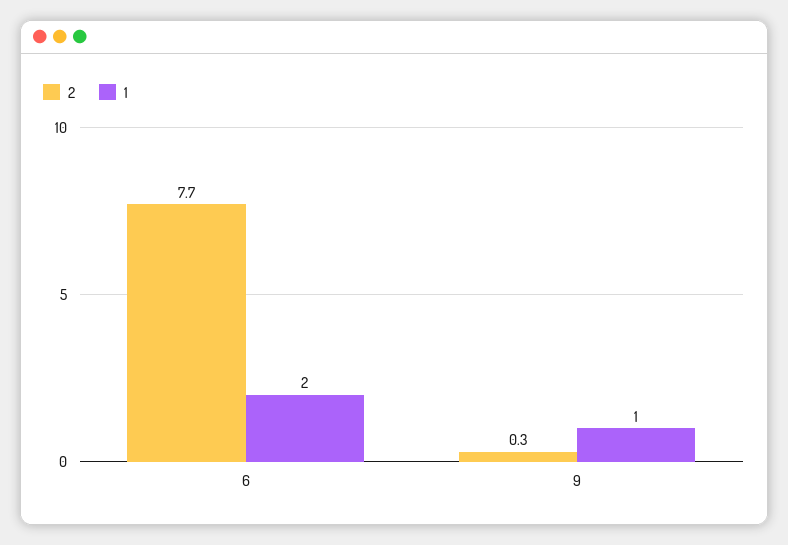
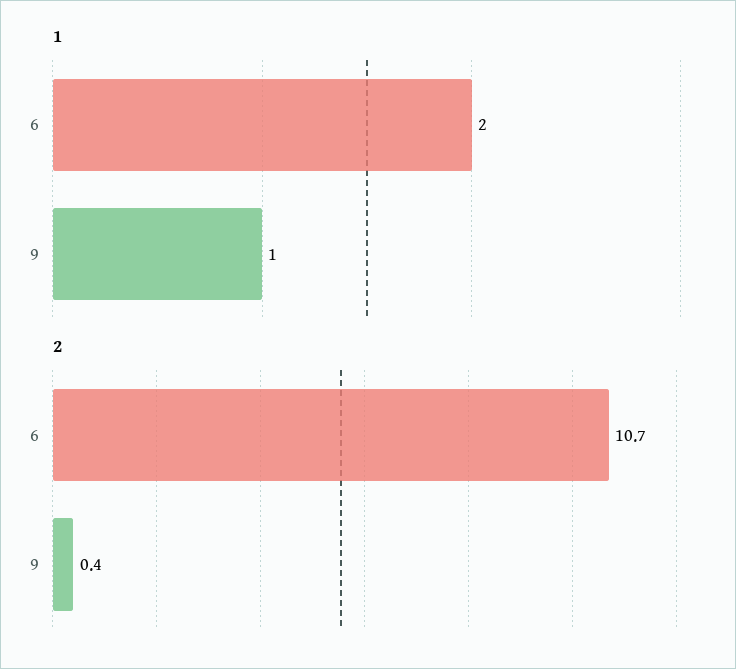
  {
    "2": {
-     "6": 7.7,
+     "6": 10.7,
-     "9": 0.3
+     "9": 0.4
    },
    "1": {
      "6": 2,
      "9": 1
    }
  }

